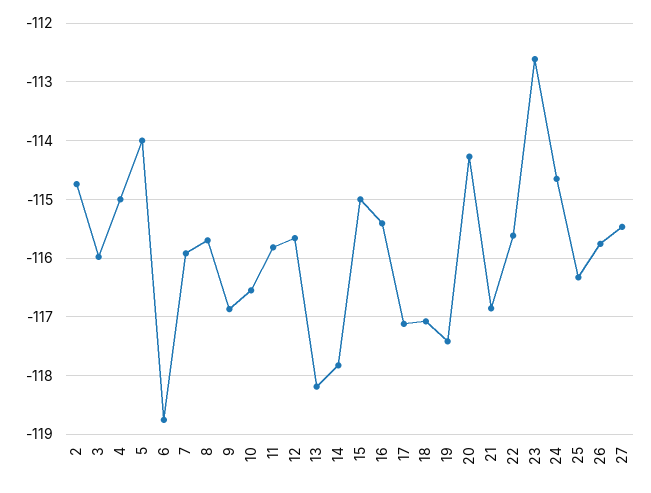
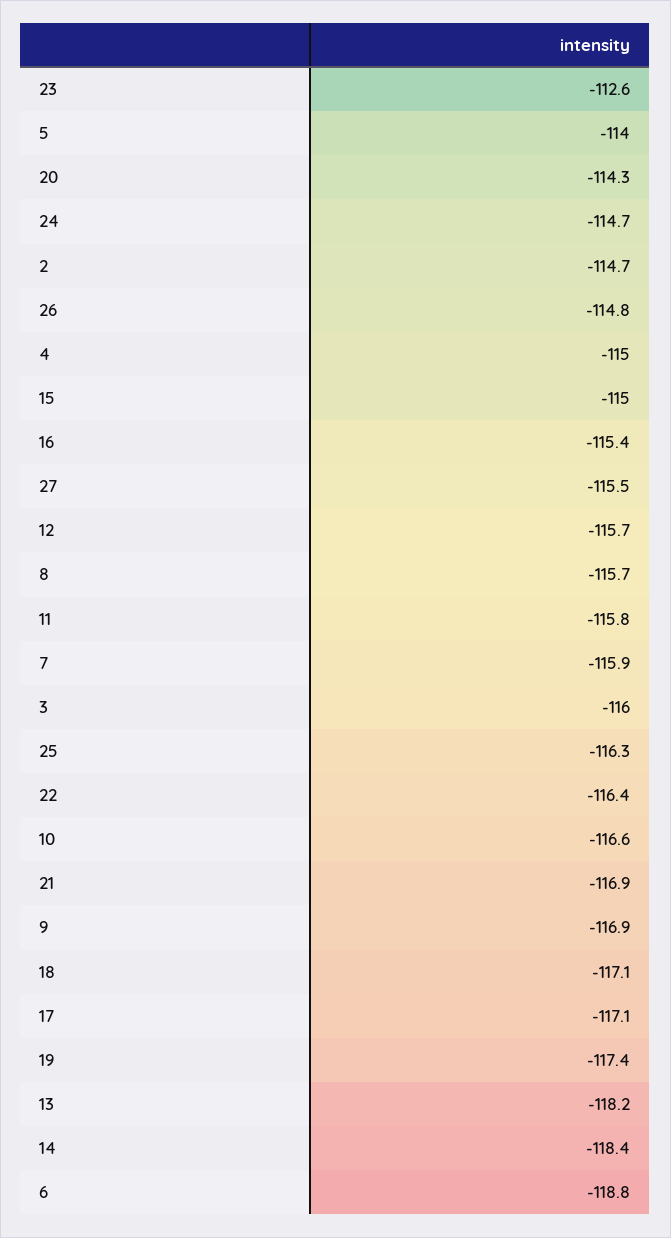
  {
    "2": -114.7,
    "3": -116,
    "4": -115,
    "5": -114,
    "6": -118.8,
    "7": -115.9,
    "8": -115.7,
    "9": -116.9,
    "10": -116.6,
    "11": -115.8,
    "12": -115.7,
    "13": -118.2,
-   "14": -117.8,
+   "14": -118.4,
    "15": -115,
    "16": -115.4,
    "17": -117.1,
    "18": -117.1,
    "19": -117.4,
    "20": -114.3,
    "21": -116.9,
-   "22": -115.6,
+   "22": -116.4,
    "23": -112.6,
    "24": -114.7,
    "25": -116.3,
-   "26": -115.8,
+   "26": -114.8,
    "27": -115.5
  }

